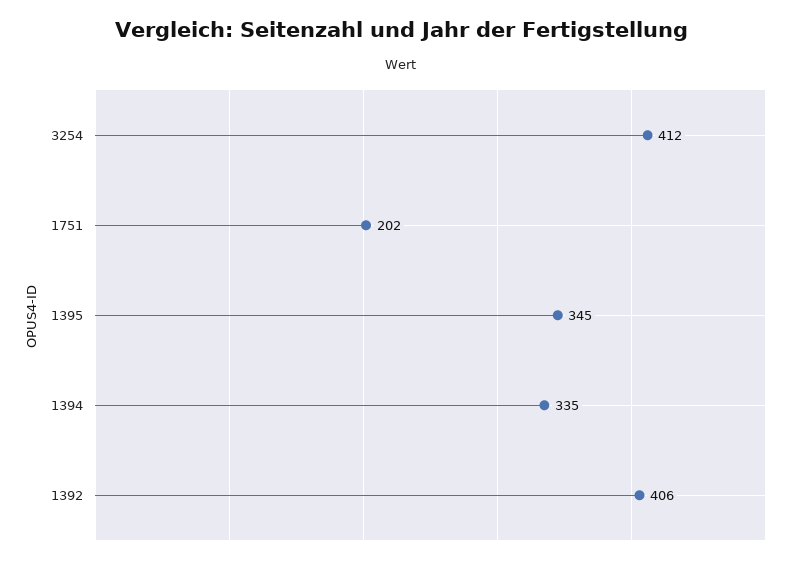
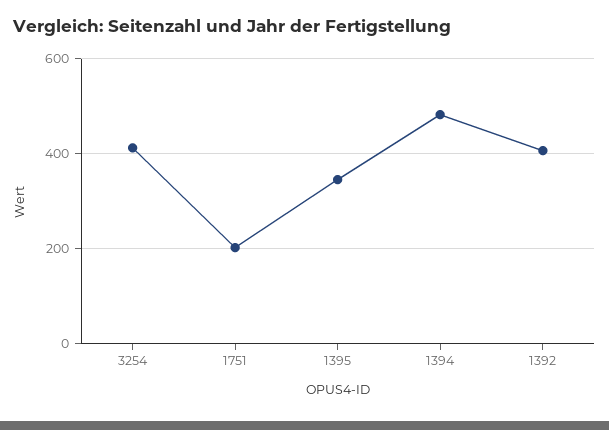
  {
    "3254": 412,
    "1751": 202,
    "1395": 345,
-   "1394": 335,
+   "1394": 480,
    "1392": 406
  }

